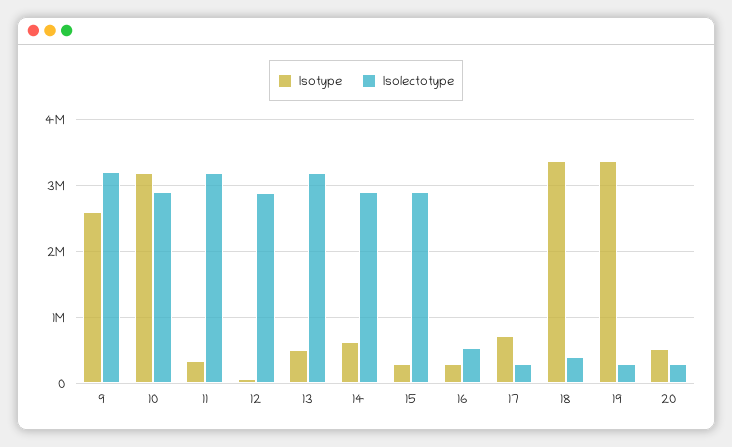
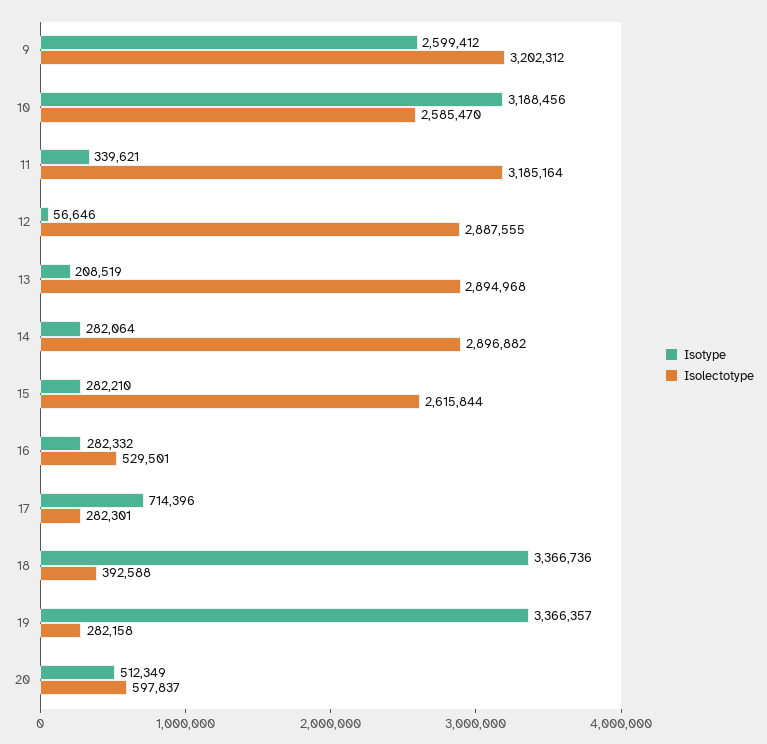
  {
    "Isotype": {
      "9": 2599412,
      "10": 3188456,
      "11": 339621,
      "12": 56646,
-     "13": 500000,
+     "13": 208519,
-     "14": 600000,
+     "14": 282064,
      "15": 282210,
      "16": 282332,
      "17": 714396,
      "18": 3366736,
      "19": 3366357,
      "20": 512349
    },
    "Isolectotype": {
      "9": 3202312,
-     "10": 2900000,
+     "10": 2585470,
      "11": 3185164,
      "12": 2887555,
-     "13": 3200000,
+     "13": 2894968,
      "14": 2896882,
-     "15": 2900000,
+     "15": 2615844,
      "16": 529501,
      "17": 282301,
      "18": 392588,
      "19": 282158,
-     "20": 300000
+     "20": 597837
    }
  }

